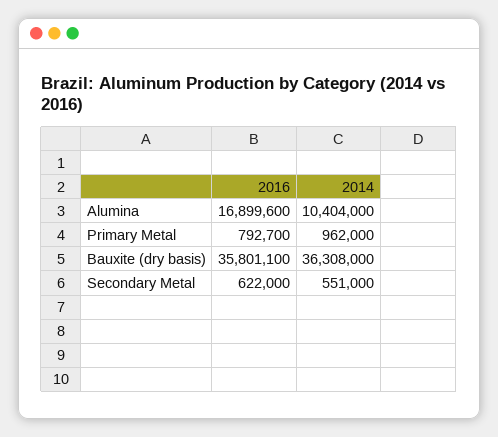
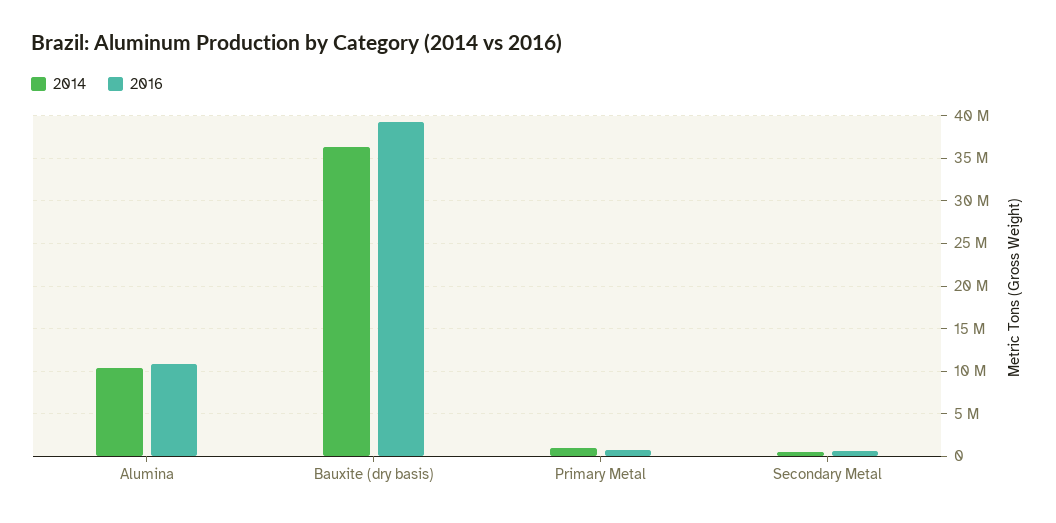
  {
    "2016": {
-     "Alumina": 16899600,
+     "Alumina": 11000000,
      "Primary Metal": 792700,
-     "Bauxite (dry basis)": 35801100,
+     "Bauxite (dry basis)": 39000000,
      "Secondary Metal": 622000
    },
    "2014": {
      "Alumina": 10404000,
      "Primary Metal": 962000,
      "Bauxite (dry basis)": 36308000,
      "Secondary Metal": 551000
    }
  }

